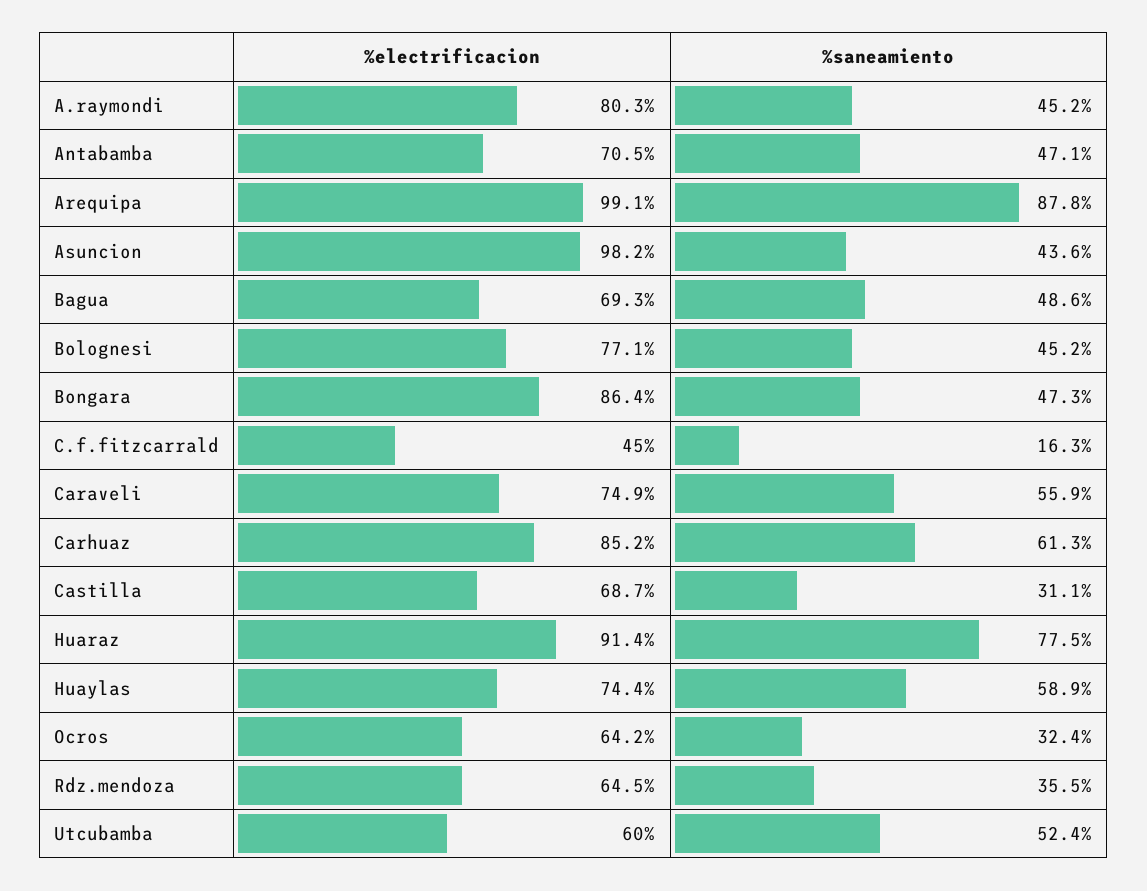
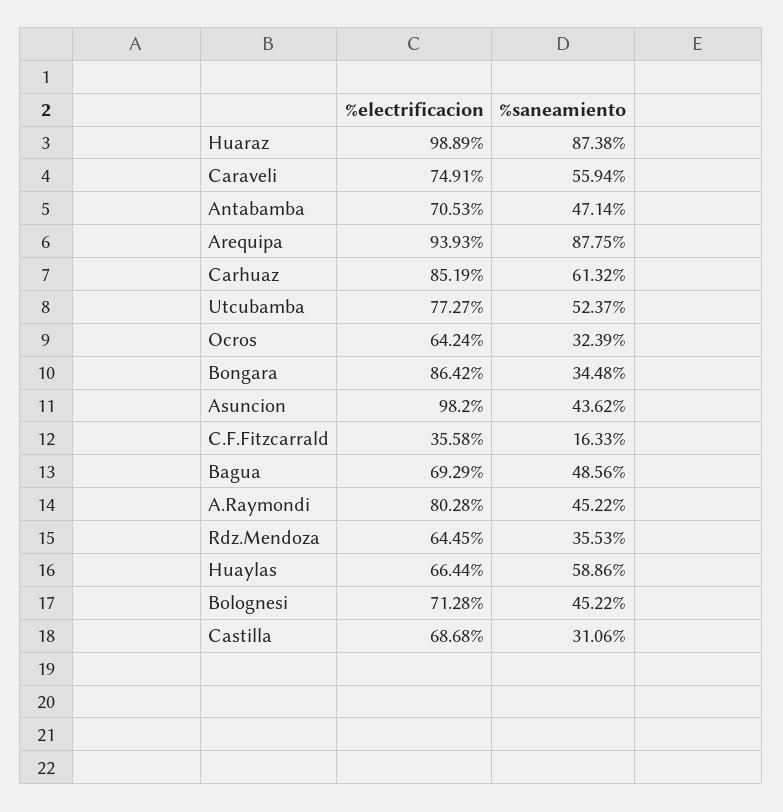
  {
    "%electrificacion": {
      "A.raymondi": 80.28,
      "Antabamba": 70.53,
-     "Arequipa": 99.1,
+     "Arequipa": 93.93,
      "Asuncion": 98.2,
      "Bagua": 69.29,
-     "Bolognesi": 77.1,
+     "Bolognesi": 71.28,
      "Bongara": 86.42,
-     "C.f.fitzcarrald": 45,
+     "C.f.fitzcarrald": 35.58,
      "Caraveli": 74.91,
      "Carhuaz": 85.19,
      "Castilla": 68.68,
-     "Huaraz": 91.4,
+     "Huaraz": 98.89,
-     "Huaylas": 74.4,
+     "Huaylas": 66.44,
      "Ocros": 64.24,
      "Rdz.mendoza": 64.45,
-     "Utcubamba": 60
+     "Utcubamba": 77.27
    },
    "%saneamiento": {
      "A.raymondi": 45.22,
      "Antabamba": 47.14,
      "Arequipa": 87.75,
      "Asuncion": 43.62,
      "Bagua": 48.56,
      "Bolognesi": 45.22,
-     "Bongara": 47.3,
+     "Bongara": 34.48,
      "C.f.fitzcarrald": 16.33,
      "Caraveli": 55.94,
      "Carhuaz": 61.32,
      "Castilla": 31.06,
-     "Huaraz": 77.5,
+     "Huaraz": 87.38,
      "Huaylas": 58.86,
      "Ocros": 32.39,
      "Rdz.mendoza": 35.53,
      "Utcubamba": 52.37
    }
  }

